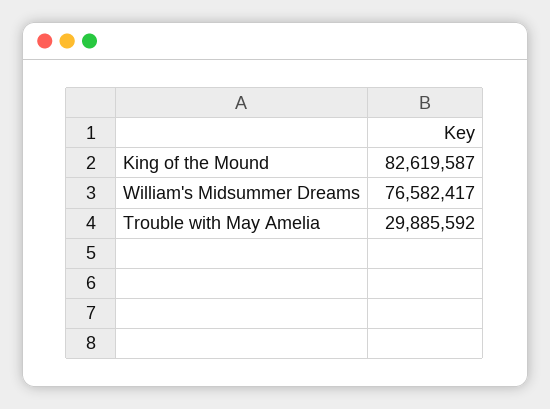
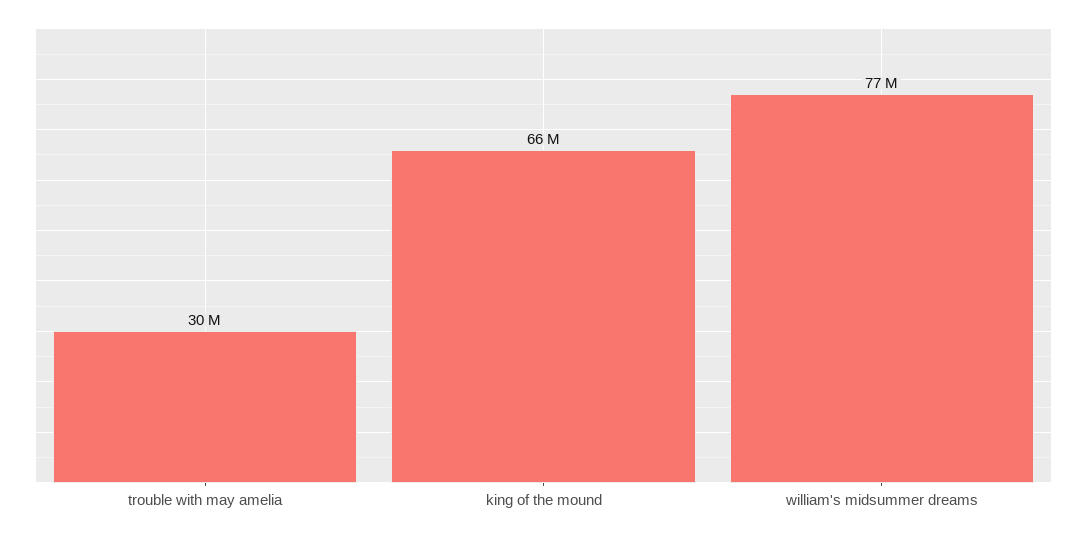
  {
-   "King of the Mound": 82619587,
+   "King of the Mound": 66000000,
    "William's Midsummer Dreams": 76582417,
    "Trouble with May Amelia": 29885592
  }

